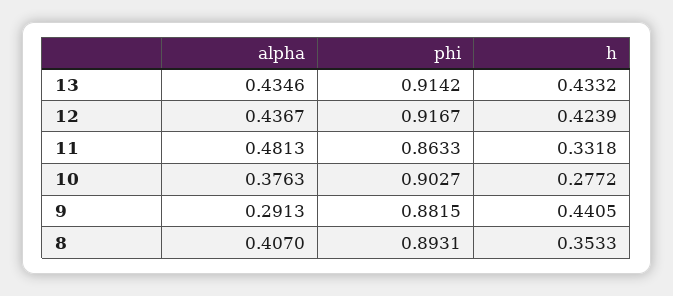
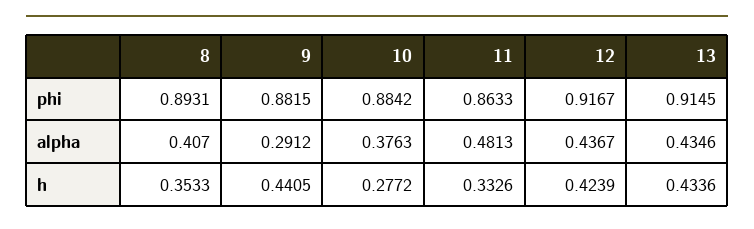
  {
    "alpha": {
      "13": 0.4346,
      "12": 0.4367,
      "11": 0.4813,
      "10": 0.3763,
-     "9": 0.2913,
+     "9": 0.2912,
      "8": 0.407
    },
    "phi": {
-     "13": 0.9142,
+     "13": 0.9145,
      "12": 0.9167,
      "11": 0.8633,
-     "10": 0.9027,
+     "10": 0.8842,
      "9": 0.8815,
      "8": 0.8931
    },
    "h": {
-     "13": 0.4332,
+     "13": 0.4336,
      "12": 0.4239,
-     "11": 0.3318,
+     "11": 0.3326,
      "10": 0.2772,
      "9": 0.4405,
      "8": 0.3533
    }
  }

